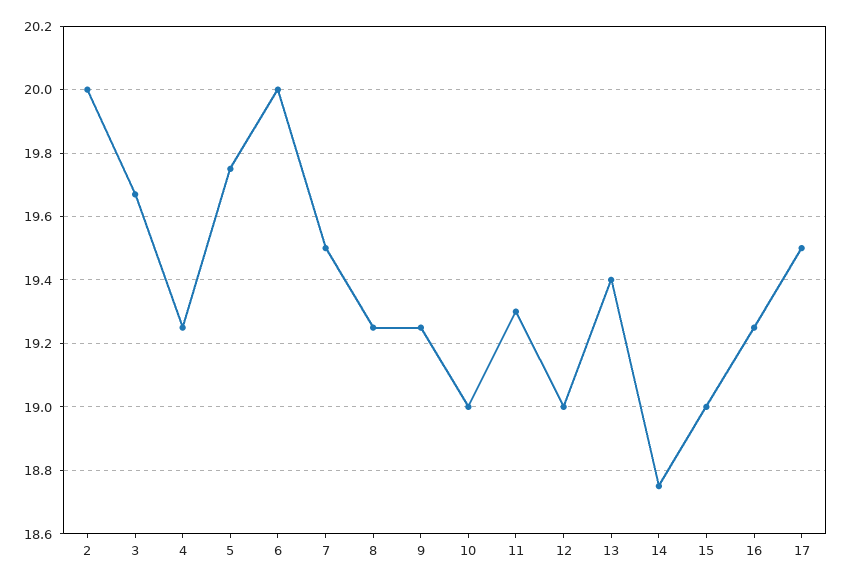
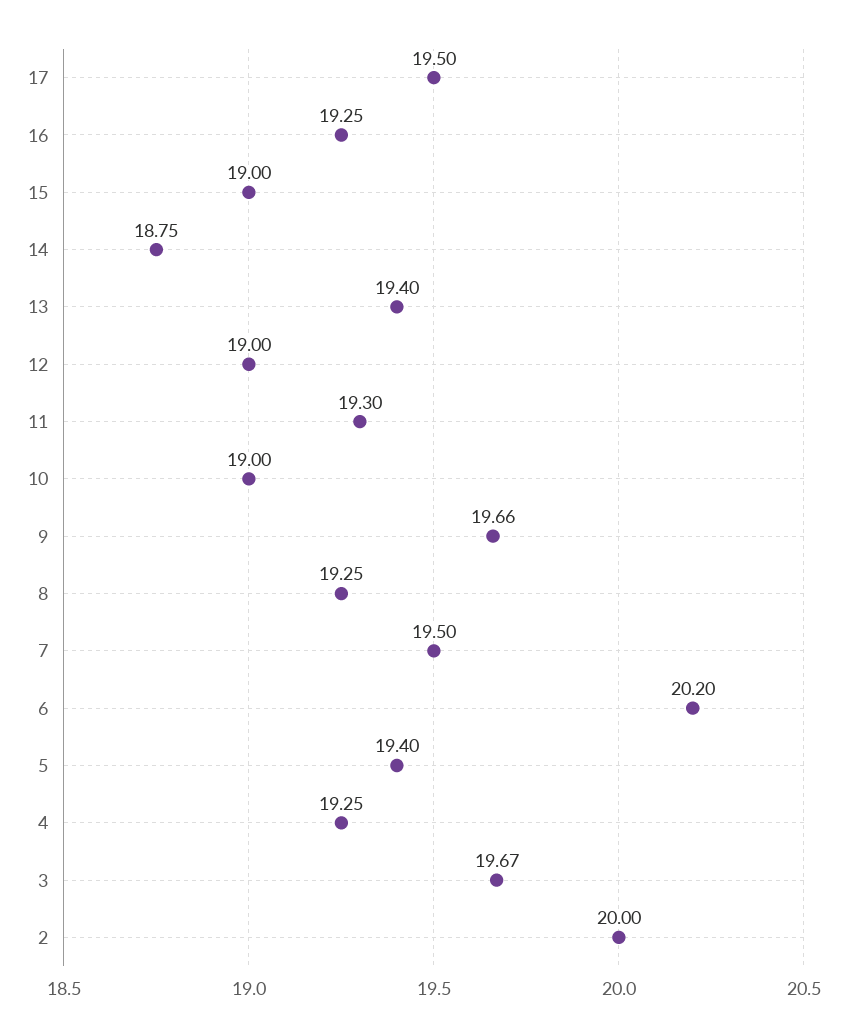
  {
    "2": 20,
    "3": 19.67,
    "4": 19.25,
-   "5": 19.75,
+   "5": 19.4,
-   "6": 20,
+   "6": 20.2,
    "7": 19.5,
    "8": 19.25,
-   "9": 19.25,
+   "9": 19.66,
    "10": 19,
    "11": 19.3,
    "12": 19,
    "13": 19.4,
    "14": 18.75,
    "15": 19,
    "16": 19.25,
    "17": 19.5
  }

